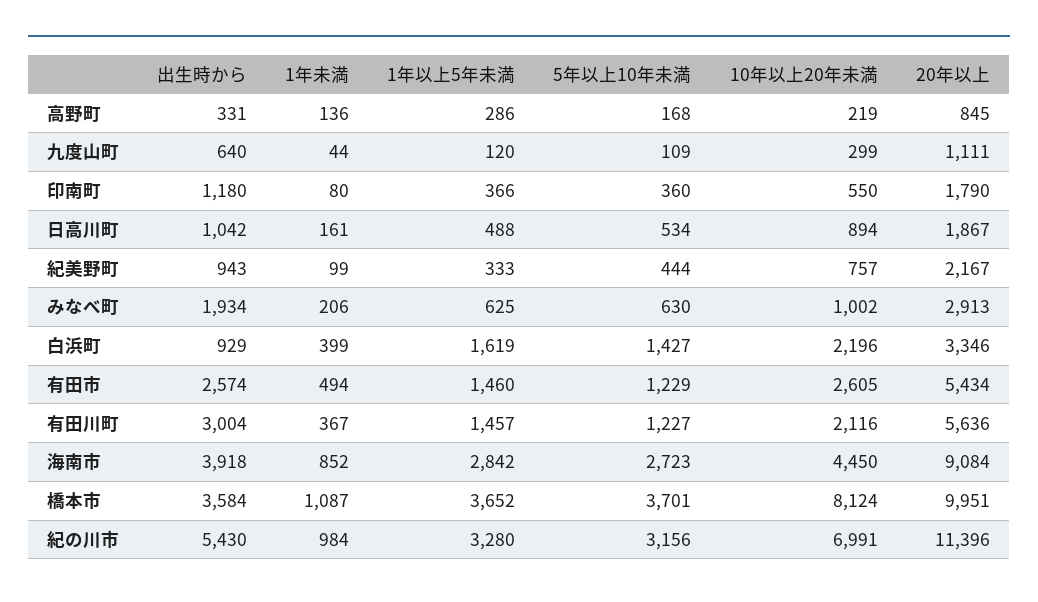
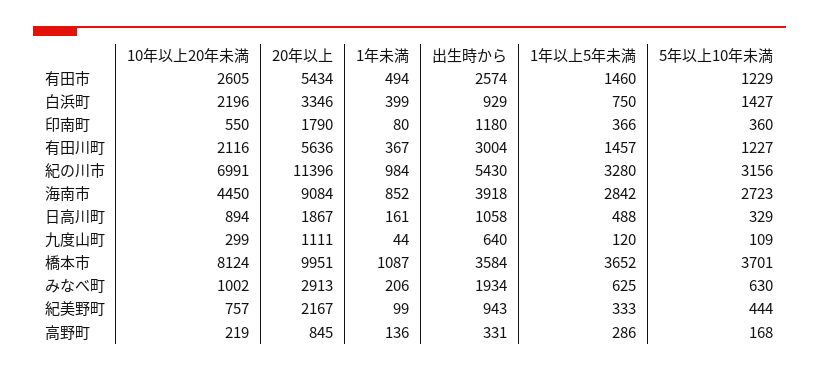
  {
    "出生時から": {
      "高野町": 331,
      "九度山町": 640,
      "印南町": 1180,
-     "日高川町": 1042,
+     "日高川町": 1058,
      "紀美野町": 943,
      "みなべ町": 1934,
      "白浜町": 929,
      "有田市": 2574,
      "有田川町": 3004,
      "海南市": 3918,
      "橋本市": 3584,
      "紀の川市": 5430
    },
    "1年未満": {
      "高野町": 136,
      "九度山町": 44,
      "印南町": 80,
      "日高川町": 161,
      "紀美野町": 99,
      "みなべ町": 206,
      "白浜町": 399,
      "有田市": 494,
      "有田川町": 367,
      "海南市": 852,
      "橋本市": 1087,
      "紀の川市": 984
    },
    "1年以上5年未満": {
      "高野町": 286,
      "九度山町": 120,
      "印南町": 366,
      "日高川町": 488,
      "紀美野町": 333,
      "みなべ町": 625,
-     "白浜町": 1619,
+     "白浜町": 750,
      "有田市": 1460,
      "有田川町": 1457,
      "海南市": 2842,
      "橋本市": 3652,
      "紀の川市": 3280
    },
    "5年以上10年未満": {
      "高野町": 168,
      "九度山町": 109,
      "印南町": 360,
-     "日高川町": 534,
+     "日高川町": 329,
      "紀美野町": 444,
      "みなべ町": 630,
      "白浜町": 1427,
      "有田市": 1229,
      "有田川町": 1227,
      "海南市": 2723,
      "橋本市": 3701,
      "紀の川市": 3156
    },
    "10年以上20年未満": {
      "高野町": 219,
      "九度山町": 299,
      "印南町": 550,
      "日高川町": 894,
      "紀美野町": 757,
      "みなべ町": 1002,
      "白浜町": 2196,
      "有田市": 2605,
      "有田川町": 2116,
      "海南市": 4450,
      "橋本市": 8124,
      "紀の川市": 6991
    },
    "20年以上": {
      "高野町": 845,
      "九度山町": 1111,
      "印南町": 1790,
      "日高川町": 1867,
      "紀美野町": 2167,
      "みなべ町": 2913,
      "白浜町": 3346,
      "有田市": 5434,
      "有田川町": 5636,
      "海南市": 9084,
      "橋本市": 9951,
      "紀の川市": 11396
    }
  }

